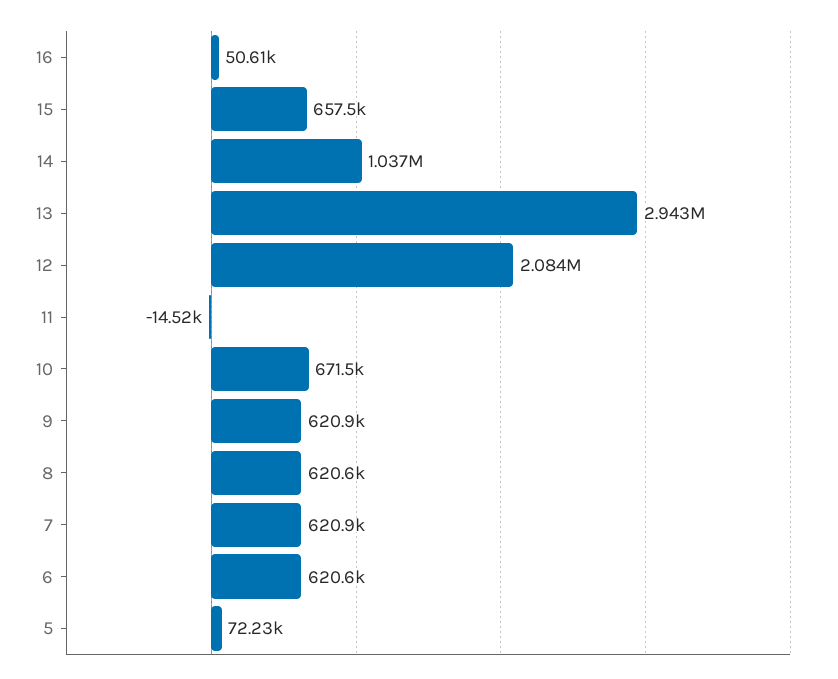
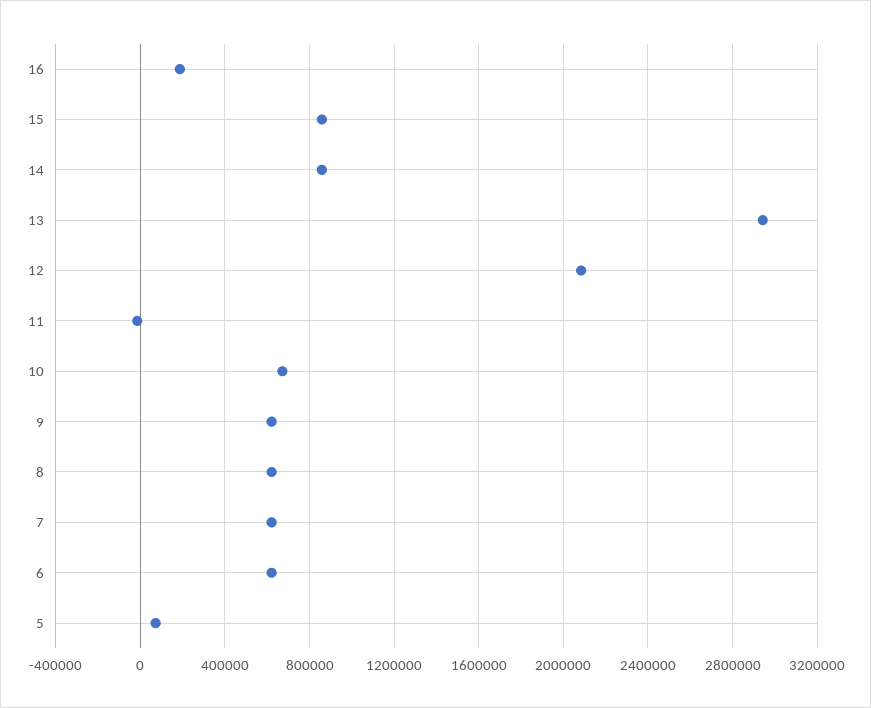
  {
-   "16": 50610,
+   "16": 200000,
-   "15": 657500,
+   "15": 850000,
-   "14": 1037000,
+   "14": 850000,
    "13": 2943000,
    "12": 2084000,
    "11": -14520,
    "10": 671500,
    "9": 620900,
    "8": 620600,
    "7": 620900,
    "6": 620600,
    "5": 72230
  }

